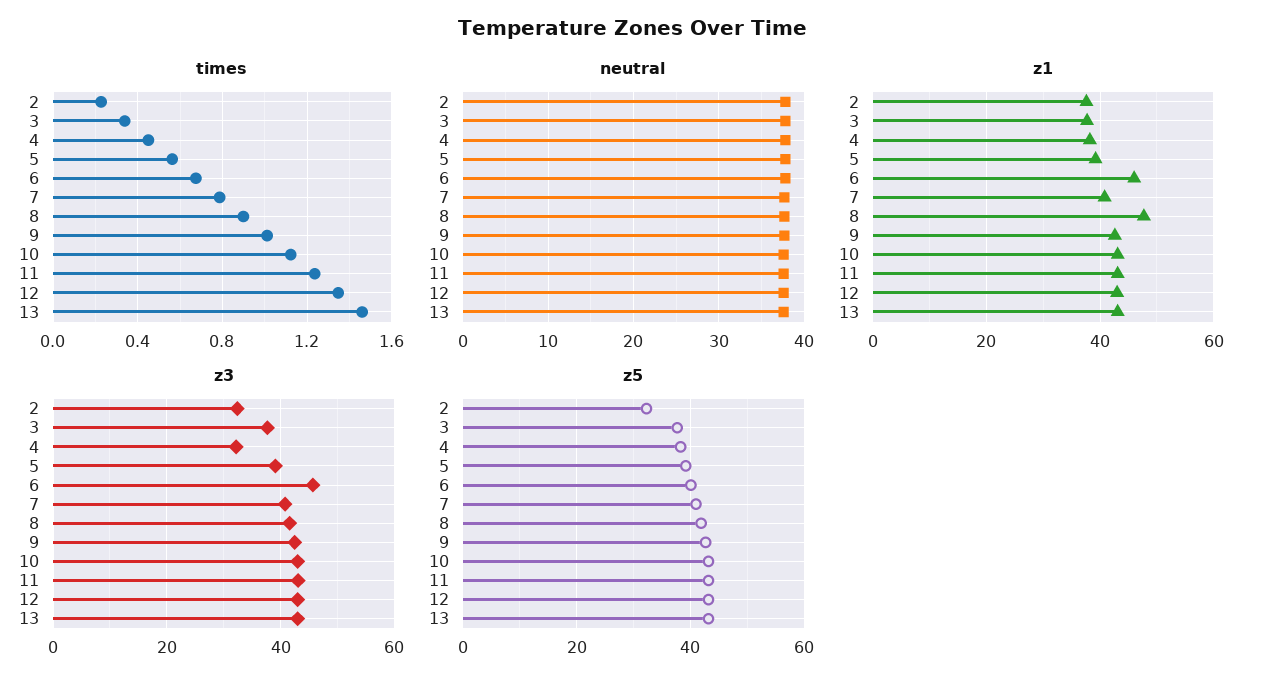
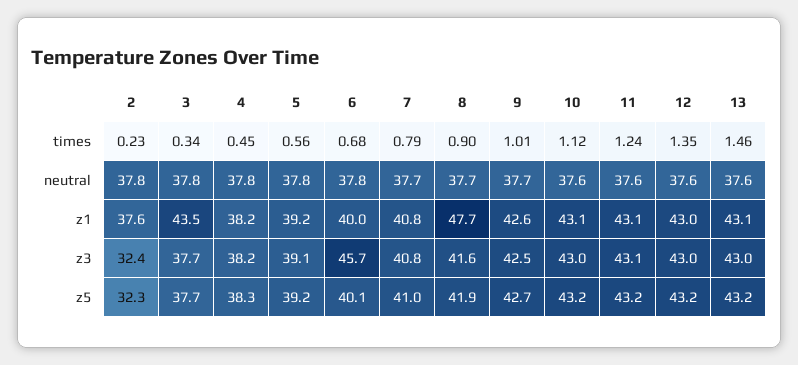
  {
    "times": {
      "2": 0.23,
      "3": 0.34,
      "4": 0.45,
      "5": 0.56,
      "6": 0.68,
      "7": 0.79,
      "8": 0.9,
      "9": 1.01,
      "10": 1.12,
      "11": 1.24,
      "12": 1.35,
      "13": 1.46
    },
    "neutral": {
      "2": 37.8,
      "3": 37.8,
      "4": 37.8,
      "5": 37.8,
      "6": 37.8,
      "7": 37.7,
      "8": 37.7,
      "9": 37.7,
      "10": 37.6,
      "11": 37.6,
      "12": 37.6,
      "13": 37.6
    },
    "z1": {
      "2": 37.6,
-     "3": 38,
+     "3": 43.5,
      "4": 38.2,
      "5": 39.2,
-     "6": 46,
+     "6": 40,
      "7": 40.8,
      "8": 47.7,
      "9": 42.6,
      "10": 43.1,
      "11": 43.1,
      "12": 43,
      "13": 43.1
    },
    "z3": {
      "2": 32.4,
      "3": 37.7,
-     "4": 32,
+     "4": 38.2,
      "5": 39.1,
      "6": 45.7,
      "7": 40.8,
      "8": 41.6,
      "9": 42.5,
      "10": 43,
      "11": 43.1,
      "12": 43,
      "13": 43
    },
    "z5": {
      "2": 32.3,
      "3": 37.7,
      "4": 38.3,
      "5": 39.2,
      "6": 40.1,
      "7": 41,
      "8": 41.9,
      "9": 42.7,
      "10": 43.2,
      "11": 43.2,
      "12": 43.2,
      "13": 43.2
    }
  }

